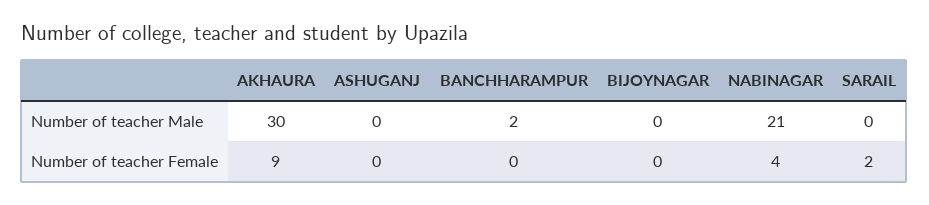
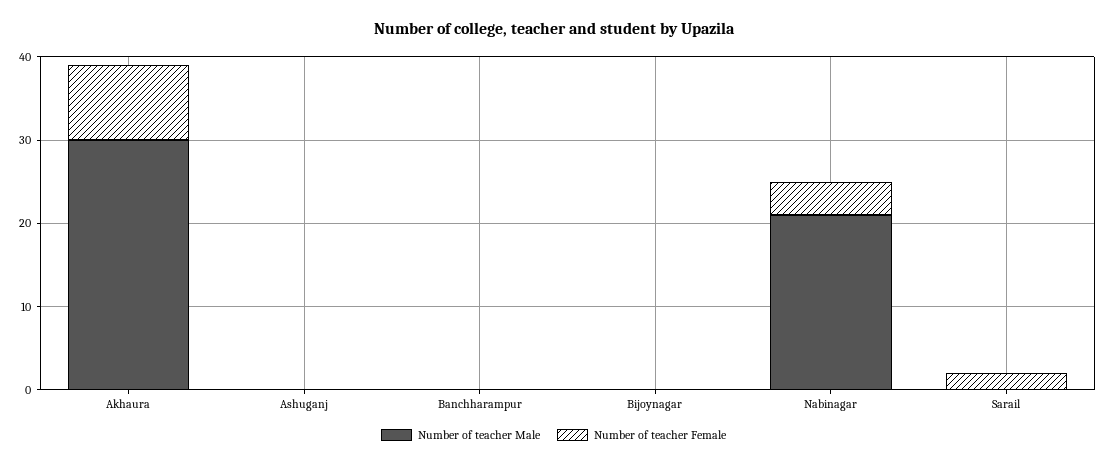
  {
    "Number of teacher Male": {
      "AKHAURA": 30,
      "ASHUGANJ": 0,
-     "BANCHHARAMPUR": 2,
+     "BANCHHARAMPUR": 0,
      "BIJOYNAGAR": 0,
      "NABINAGAR": 21,
      "SARAIL": 0
    },
    "Number of teacher Female": {
      "AKHAURA": 9,
      "ASHUGANJ": 0,
      "BANCHHARAMPUR": 0,
      "BIJOYNAGAR": 0,
      "NABINAGAR": 4,
      "SARAIL": 2
    }
  }

